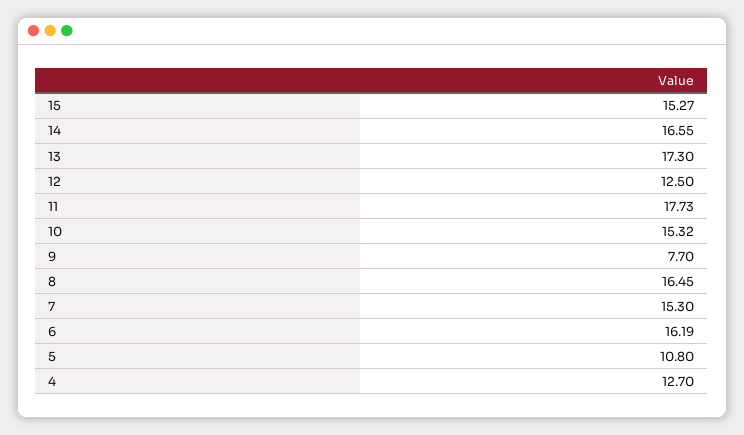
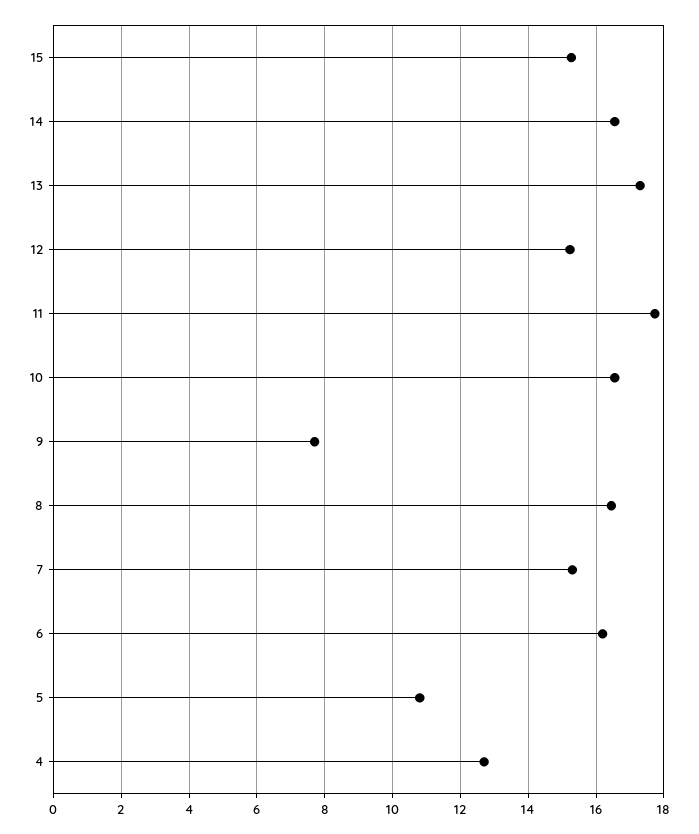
  {
    "15": 15.27,
    "14": 16.55,
    "13": 17.3,
-   "12": 12.5,
+   "12": 15.2,
    "11": 17.73,
-   "10": 15.32,
+   "10": 16.6,
    "9": 7.7,
    "8": 16.45,
    "7": 15.3,
    "6": 16.19,
    "5": 10.8,
    "4": 12.7
  }

